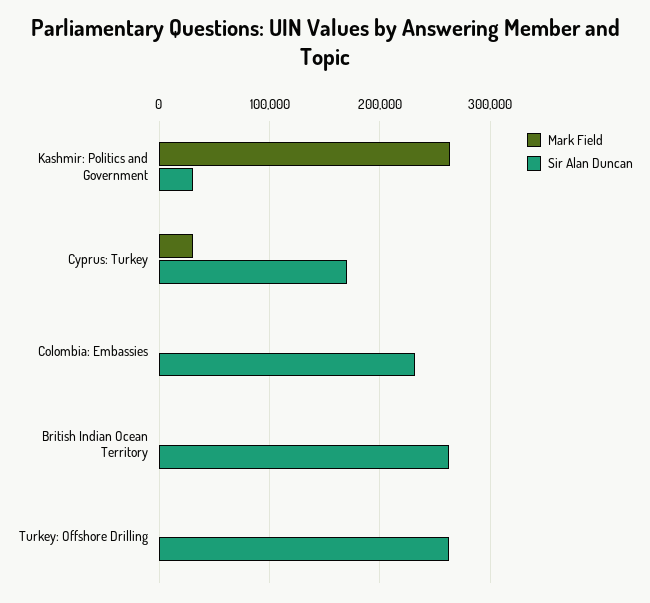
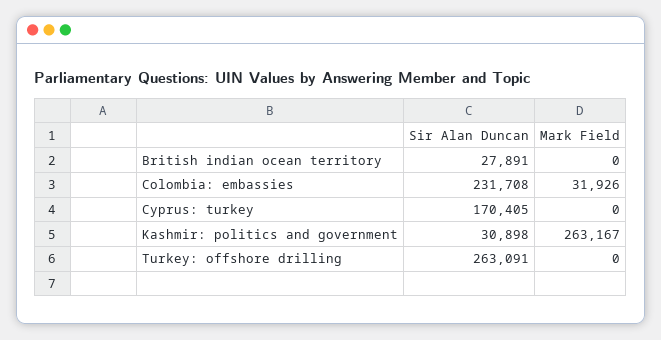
  {
    "Mark Field": {
      "Kashmir: Politics and Government": 263167,
-     "Cyprus: Turkey": 30000,
+     "Cyprus: Turkey": 0,
-     "Colombia: Embassies": 0,
+     "Colombia: Embassies": 31926,
      "British Indian Ocean Territory": 0,
      "Turkey: Offshore Drilling": 0
    },
    "Sir Alan Duncan": {
      "Kashmir: Politics and Government": 30898,
      "Cyprus: Turkey": 170405,
      "Colombia: Embassies": 231708,
-     "British Indian Ocean Territory": 260000,
+     "British Indian Ocean Territory": 27891,
      "Turkey: Offshore Drilling": 263091
    }
  }

